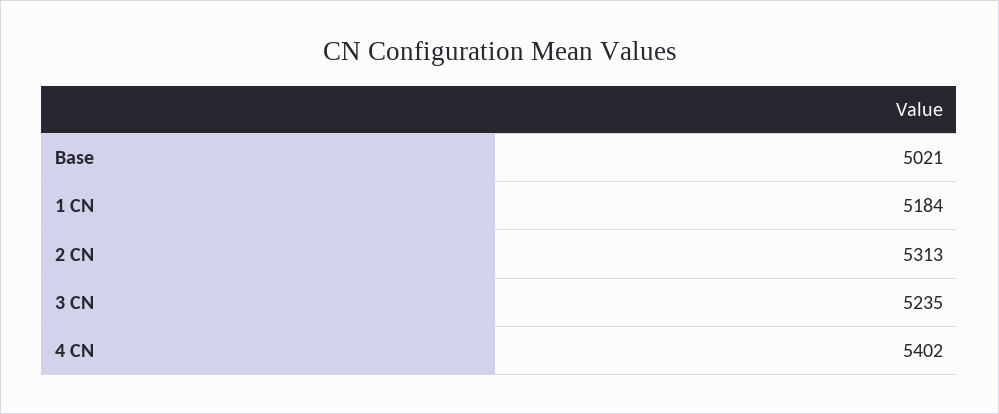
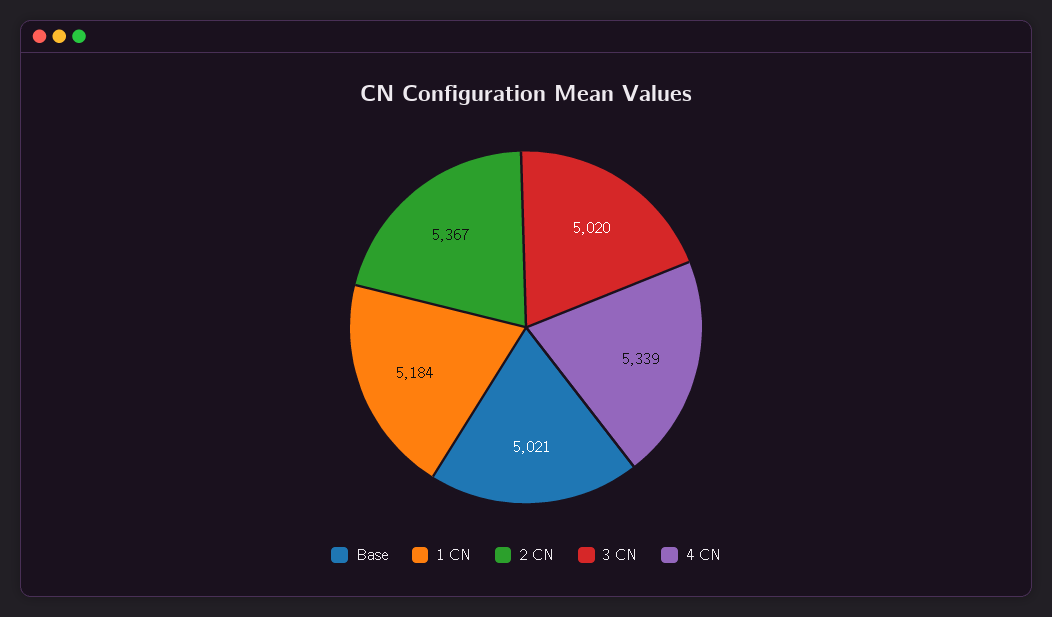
  {
    "Base": 5021,
    "1 CN": 5184,
-   "2 CN": 5313,
+   "2 CN": 5367,
-   "3 CN": 5235,
+   "3 CN": 5020,
-   "4 CN": 5402
+   "4 CN": 5339
  }

